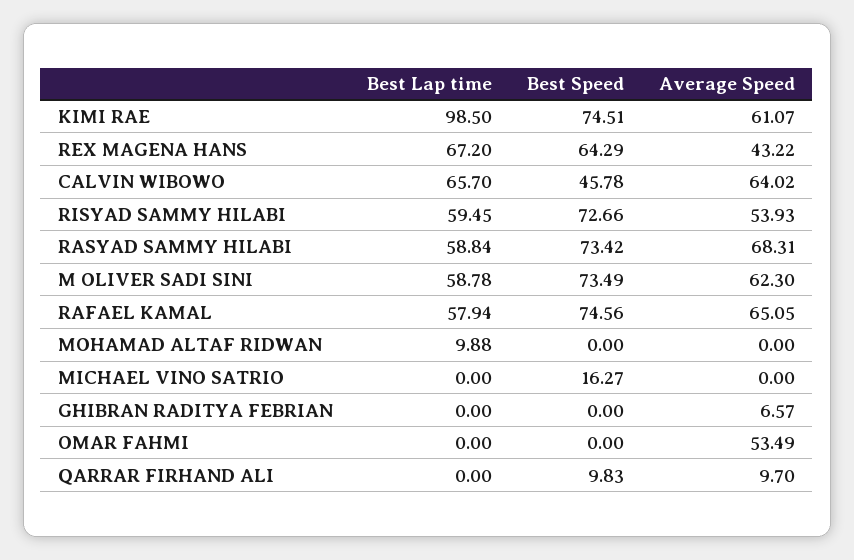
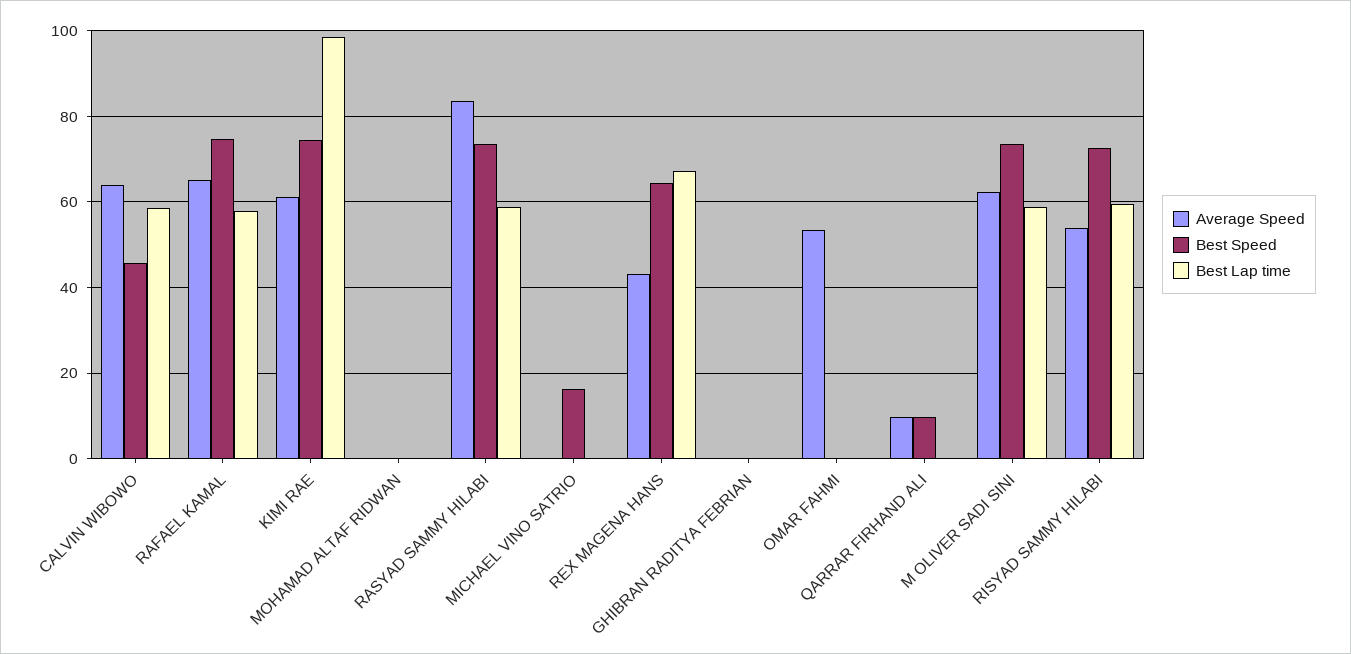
  {
    "Best Lap time": {
      "KIMI RAE": 98.5,
      "REX MAGENA HANS": 67.2,
-     "CALVIN WIBOWO": 65.7,
+     "CALVIN WIBOWO": 58,
      "RISYAD SAMMY HILABI": 59.45,
      "RASYAD SAMMY HILABI": 58.84,
      "M OLIVER SADI SINI": 58.78,
      "RAFAEL KAMAL": 57.94,
-     "MOHAMAD ALTAF RIDWAN": 9.88,
+     "MOHAMAD ALTAF RIDWAN": 0,
      "MICHAEL VINO SATRIO": 0,
      "GHIBRAN RADITYA FEBRIAN": 0,
      "OMAR FAHMI": 0,
      "QARRAR FIRHAND ALI": 0
    },
    "Best Speed": {
      "KIMI RAE": 74.51,
      "REX MAGENA HANS": 64.29,
      "CALVIN WIBOWO": 45.78,
      "RISYAD SAMMY HILABI": 72.66,
      "RASYAD SAMMY HILABI": 73.42,
      "M OLIVER SADI SINI": 73.49,
      "RAFAEL KAMAL": 74.56,
      "MOHAMAD ALTAF RIDWAN": 0,
      "MICHAEL VINO SATRIO": 16.27,
      "GHIBRAN RADITYA FEBRIAN": 0,
      "OMAR FAHMI": 0,
      "QARRAR FIRHAND ALI": 9.83
    },
    "Average Speed": {
      "KIMI RAE": 61.07,
      "REX MAGENA HANS": 43.22,
      "CALVIN WIBOWO": 64.02,
      "RISYAD SAMMY HILABI": 53.93,
-     "RASYAD SAMMY HILABI": 68.31,
+     "RASYAD SAMMY HILABI": 84,
      "M OLIVER SADI SINI": 62.3,
      "RAFAEL KAMAL": 65.05,
      "MOHAMAD ALTAF RIDWAN": 0,
      "MICHAEL VINO SATRIO": 0,
-     "GHIBRAN RADITYA FEBRIAN": 6.57,
+     "GHIBRAN RADITYA FEBRIAN": 0,
      "OMAR FAHMI": 53.49,
      "QARRAR FIRHAND ALI": 9.7
    }
  }

